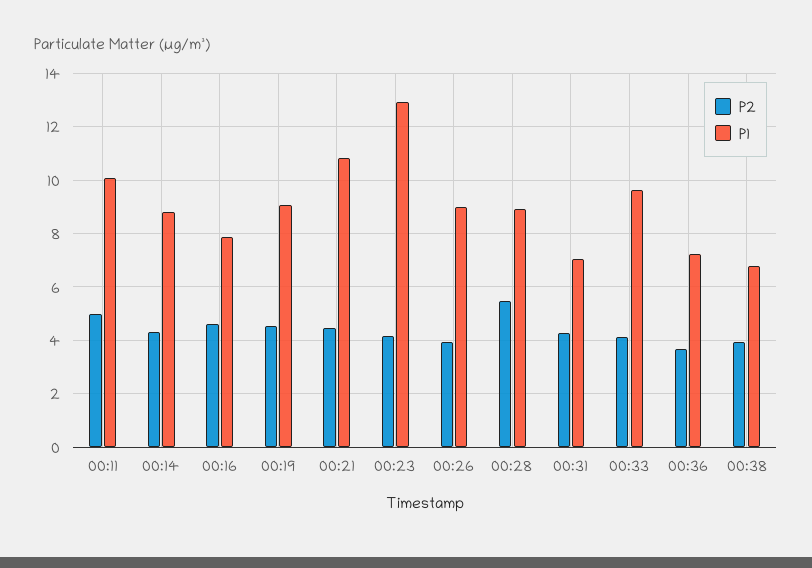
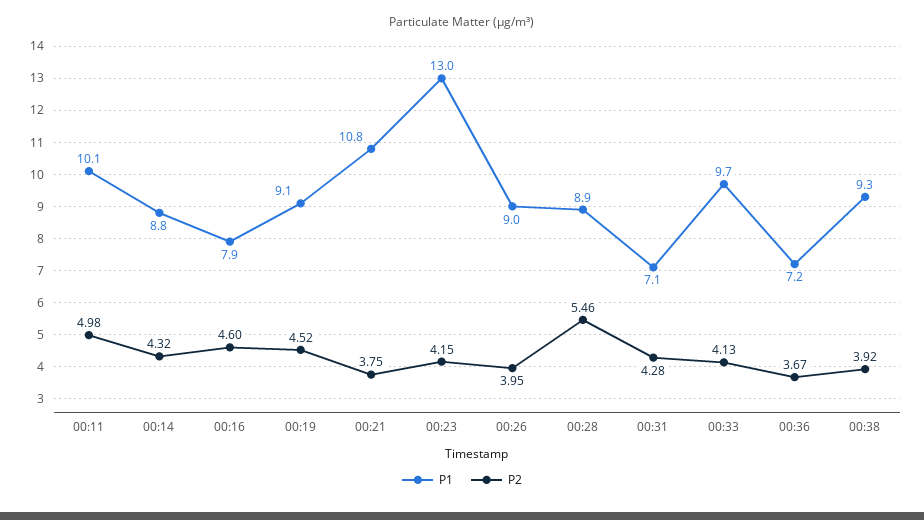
  {
    "P2": {
      "00:11": 4.98,
      "00:14": 4.32,
      "00:16": 4.6,
      "00:19": 4.52,
-     "00:21": 4.5,
+     "00:21": 3.75,
      "00:23": 4.15,
      "00:26": 3.95,
      "00:28": 5.46,
      "00:31": 4.28,
      "00:33": 4.13,
      "00:36": 3.67,
      "00:38": 3.92
    },
    "P1": {
      "00:11": 10.1,
      "00:14": 8.8,
      "00:16": 7.9,
      "00:19": 9.1,
      "00:21": 10.8,
      "00:23": 13,
      "00:26": 9,
      "00:28": 8.9,
      "00:31": 7.1,
      "00:33": 9.7,
      "00:36": 7.2,
-     "00:38": 6.75
+     "00:38": 9.3
    }
  }

